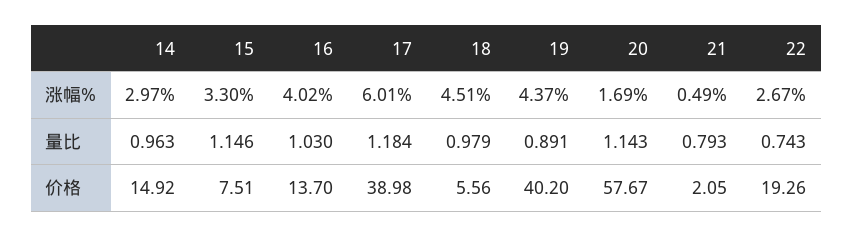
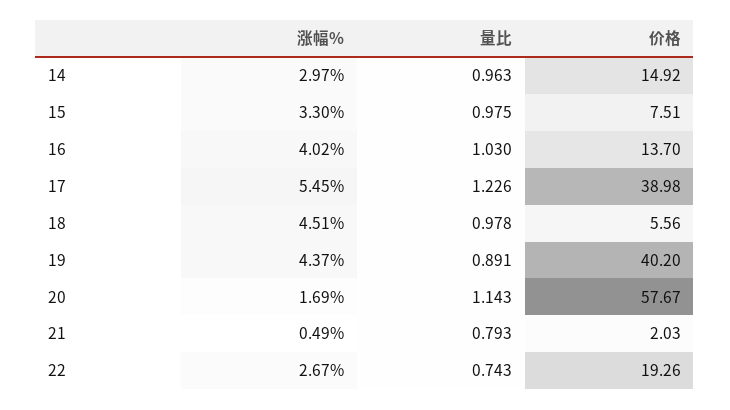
  {
    "14": {
      "涨幅%": 2.97,
      "量比": 0.963,
      "价格": 14.92
    },
    "15": {
      "涨幅%": 3.3,
-     "量比": 1.146,
+     "量比": 0.975,
      "价格": 7.51
    },
    "16": {
      "涨幅%": 4.02,
      "量比": 1.03,
      "价格": 13.7
    },
    "17": {
-     "涨幅%": 6.01,
+     "涨幅%": 5.45,
-     "量比": 1.184,
+     "量比": 1.226,
      "价格": 38.98
    },
    "18": {
      "涨幅%": 4.51,
-     "量比": 0.979,
+     "量比": 0.978,
      "价格": 5.56
    },
    "19": {
      "涨幅%": 4.37,
      "量比": 0.891,
      "价格": 40.2
    },
    "20": {
      "涨幅%": 1.69,
      "量比": 1.143,
      "价格": 57.67
    },
    "21": {
      "涨幅%": 0.49,
      "量比": 0.793,
-     "价格": 2.05
+     "价格": 2.03
    },
    "22": {
      "涨幅%": 2.67,
      "量比": 0.743,
      "价格": 19.26
    }
  }

